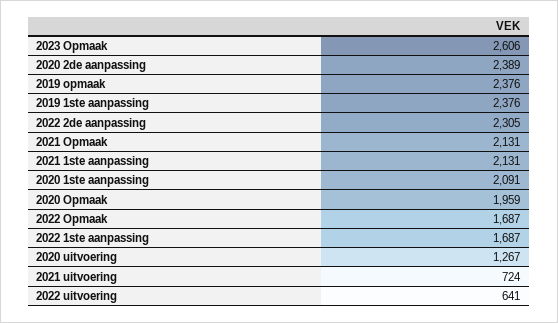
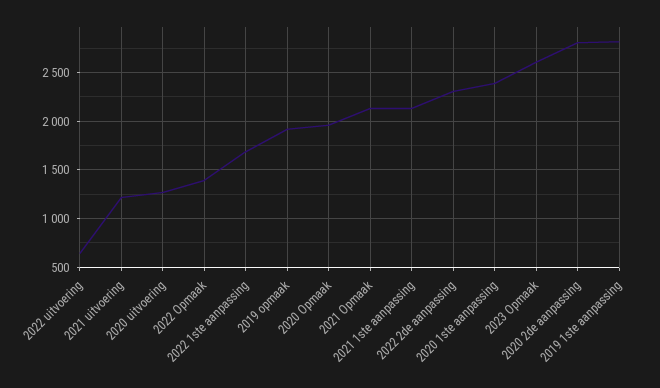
  {
    "2023 Opmaak": 2606,
-   "2020 2de aanpassing": 2389,
+   "2020 2de aanpassing": 2800,
-   "2019 opmaak": 2376,
+   "2019 opmaak": 1900,
-   "2019 1ste aanpassing": 2376,
+   "2019 1ste aanpassing": 2800,
    "2022 2de aanpassing": 2305,
    "2021 Opmaak": 2131,
    "2021 1ste aanpassing": 2131,
-   "2020 1ste aanpassing": 2091,
+   "2020 1ste aanpassing": 2400,
    "2020 Opmaak": 1959,
-   "2022 Opmaak": 1687,
+   "2022 Opmaak": 1400,
    "2022 1ste aanpassing": 1687,
    "2020 uitvoering": 1267,
-   "2021 uitvoering": 724,
+   "2021 uitvoering": 1200,
    "2022 uitvoering": 641
  }

